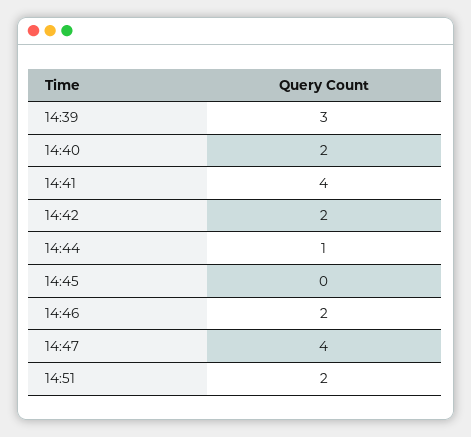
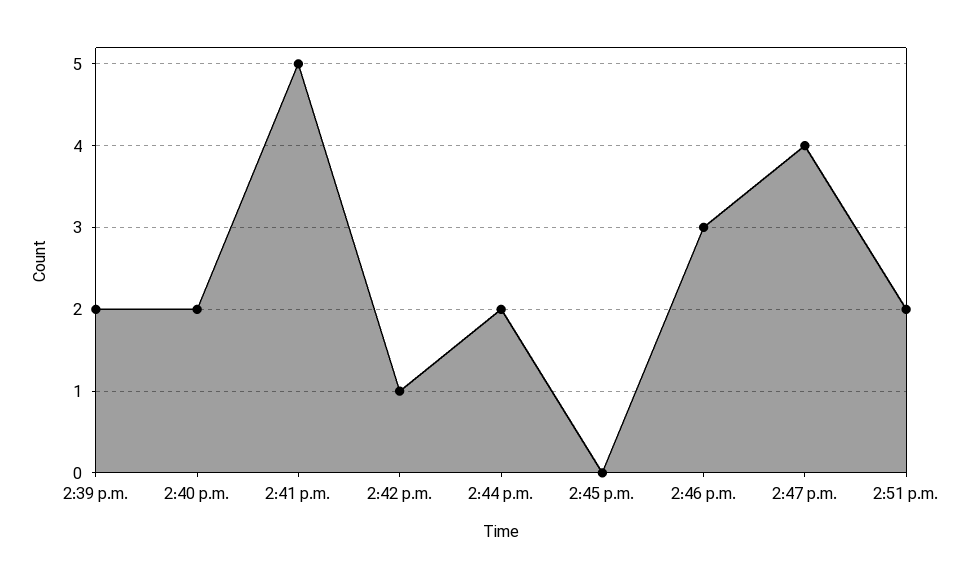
  {
-   "14:39": 3,
+   "14:39": 2,
    "14:40": 2,
-   "14:41": 4,
+   "14:41": 5,
-   "14:42": 2,
+   "14:42": 1,
-   "14:44": 1,
+   "14:44": 2,
    "14:45": 0,
-   "14:46": 2,
+   "14:46": 3,
    "14:47": 4,
    "14:51": 2
  }

